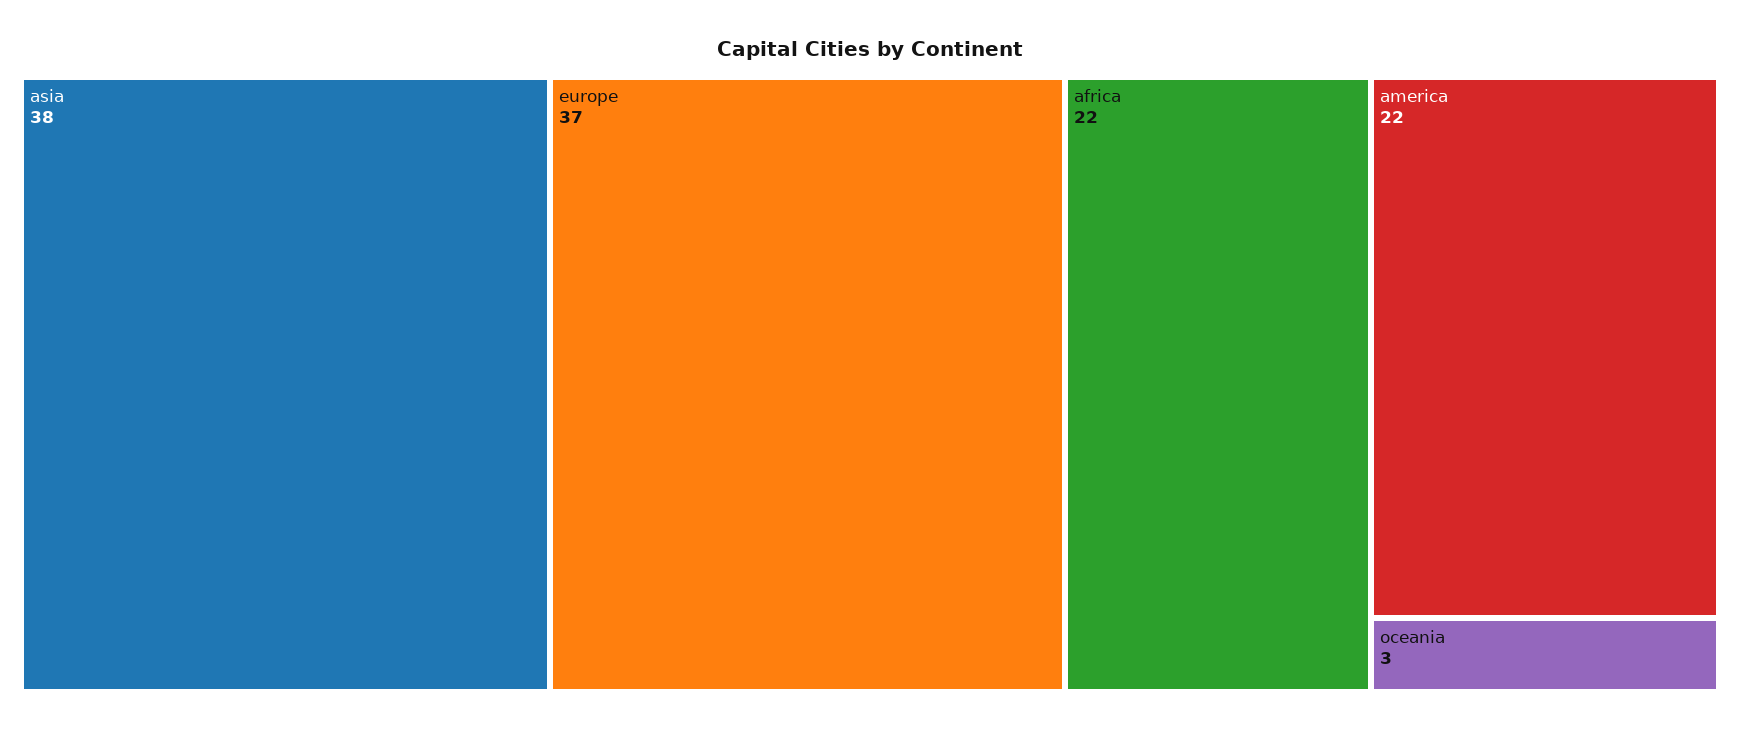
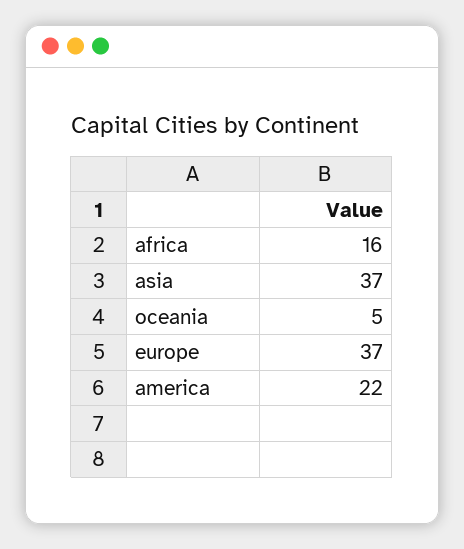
  {
-   "asia": 38,
+   "asia": 37,
    "europe": 37,
-   "africa": 22,
+   "africa": 16,
    "america": 22,
-   "oceania": 3
+   "oceania": 5
  }

